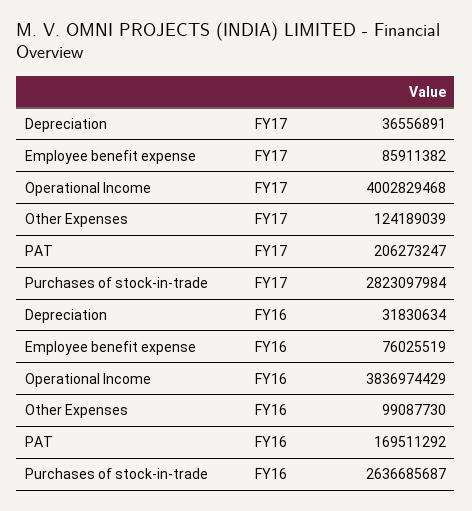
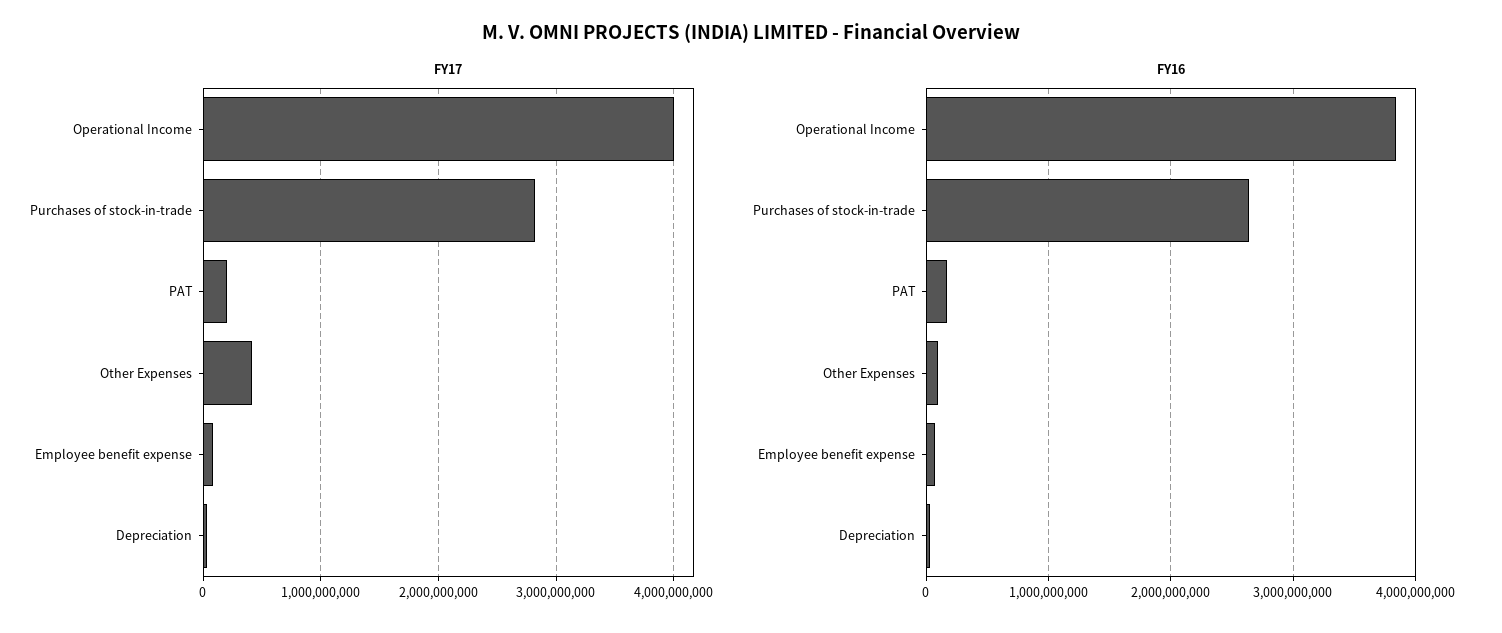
  {
    "FY17": {
      "Depreciation": 36556891,
      "Employee benefit expense": 85911382,
      "Operational Income": 4002829468,
-     "Other Expenses": 124189039,
+     "Other Expenses": 400000000,
      "PAT": 206273247,
      "Purchases of stock-in-trade": 2823097984
    },
    "FY16": {
      "Depreciation": 31830634,
      "Employee benefit expense": 76025519,
      "Operational Income": 3836974429,
      "Other Expenses": 99087730,
      "PAT": 169511292,
      "Purchases of stock-in-trade": 2636685687
    }
  }

